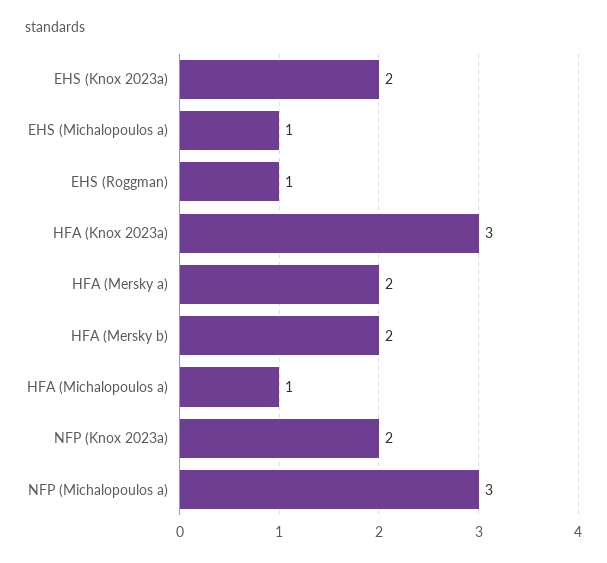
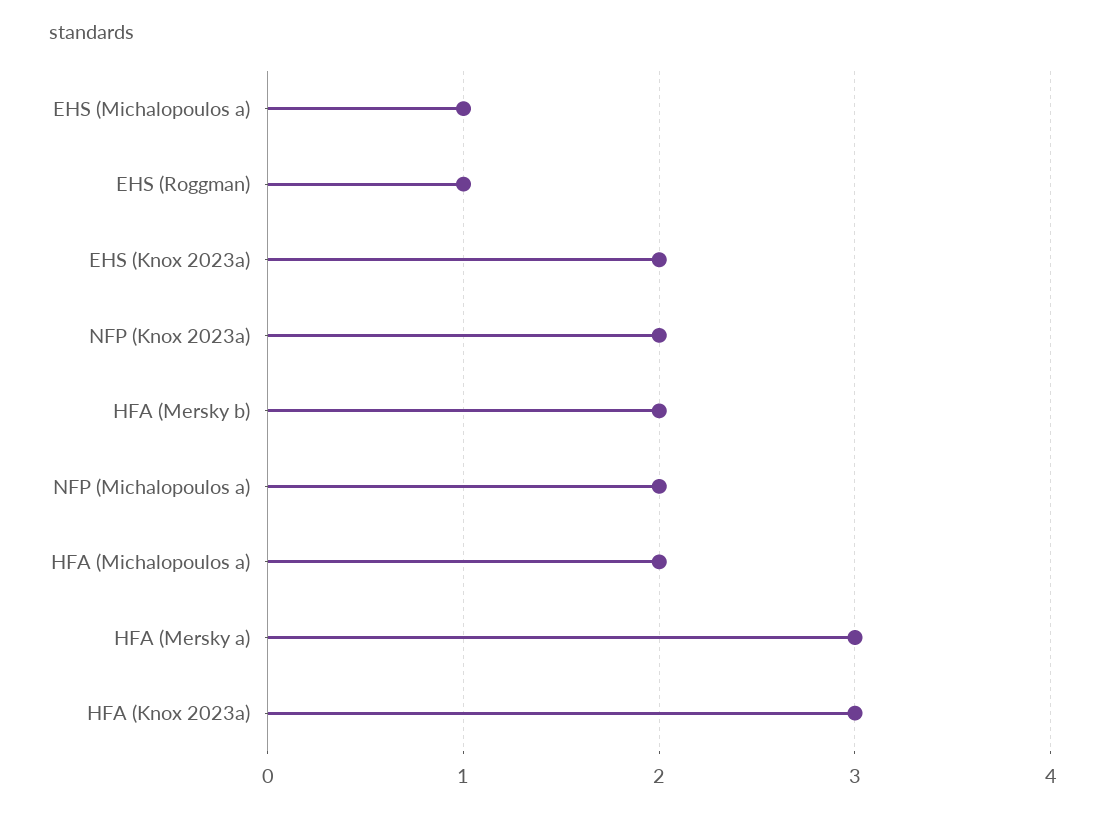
  {
    "EHS (Knox 2023a)": 2,
    "EHS (Michalopoulos a)": 1,
    "EHS (Roggman)": 1,
    "HFA (Knox 2023a)": 3,
-   "HFA (Mersky a)": 2,
+   "HFA (Mersky a)": 3,
    "HFA (Mersky b)": 2,
-   "HFA (Michalopoulos a)": 1,
+   "HFA (Michalopoulos a)": 2,
    "NFP (Knox 2023a)": 2,
-   "NFP (Michalopoulos a)": 3
+   "NFP (Michalopoulos a)": 2
  }

